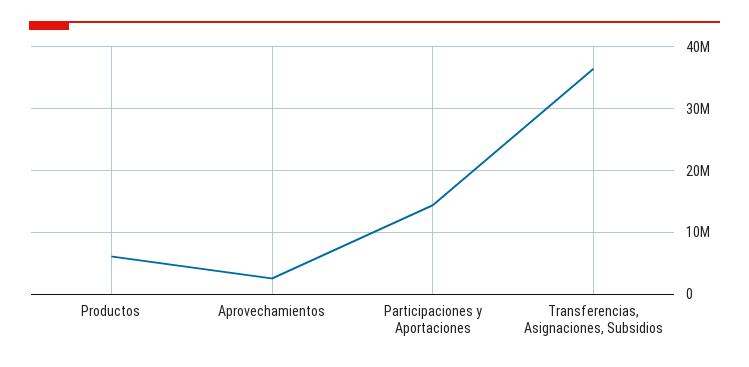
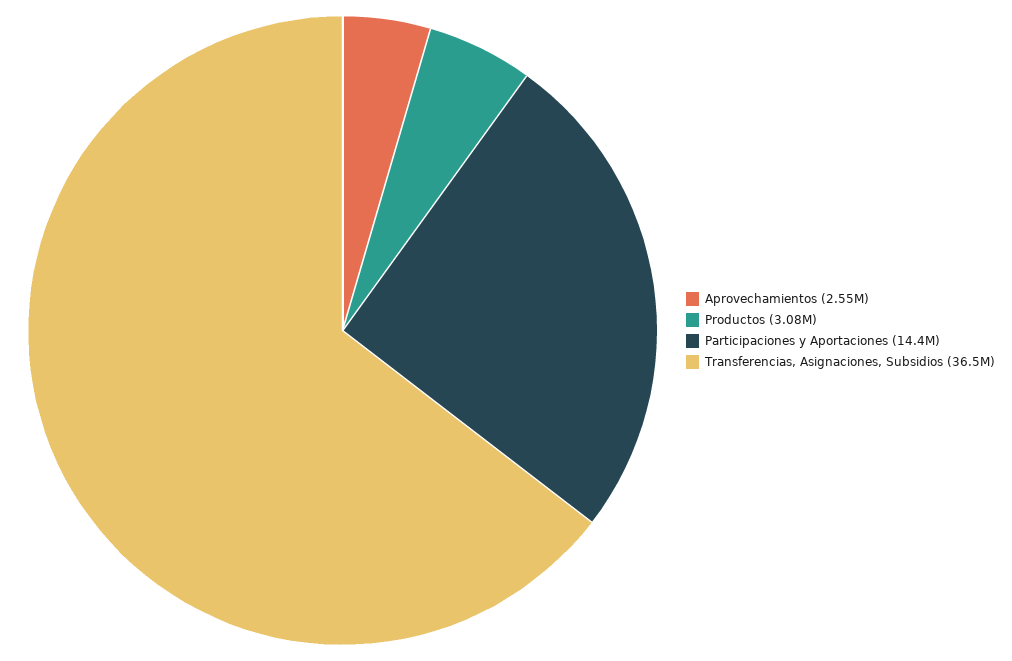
  {
-   "Productos": 6000000,
+   "Productos": 3080000,
    "Aprovechamientos": 2550000,
    "Participaciones y Aportaciones": 14400000,
    "Transferencias, Asignaciones, Subsidios": 36500000
  }

